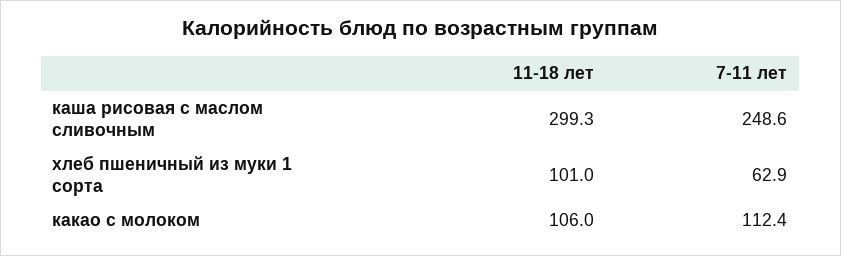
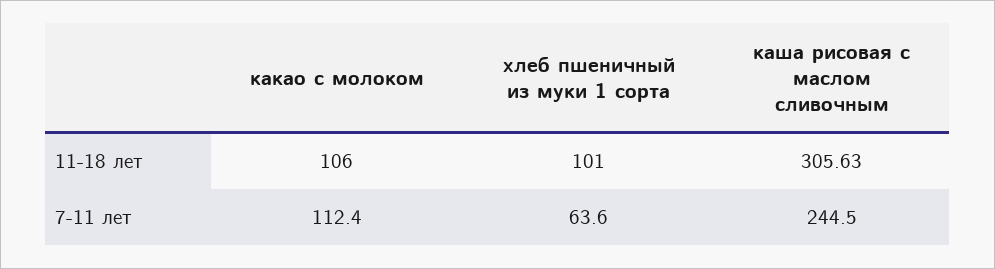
  {
    "11-18 лет": {
-     "каша рисовая с маслом сливочным": 299.3,
+     "каша рисовая с маслом сливочным": 305.63,
      "хлеб пшеничный из муки 1 сорта": 101,
      "какао с молоком": 106
    },
    "7-11 лет": {
-     "каша рисовая с маслом сливочным": 248.6,
+     "каша рисовая с маслом сливочным": 244.5,
-     "хлеб пшеничный из муки 1 сорта": 62.9,
+     "хлеб пшеничный из муки 1 сорта": 63.6,
      "какао с молоком": 112.4
    }
  }

